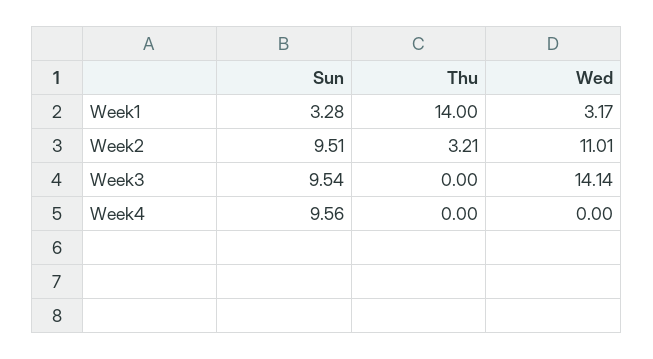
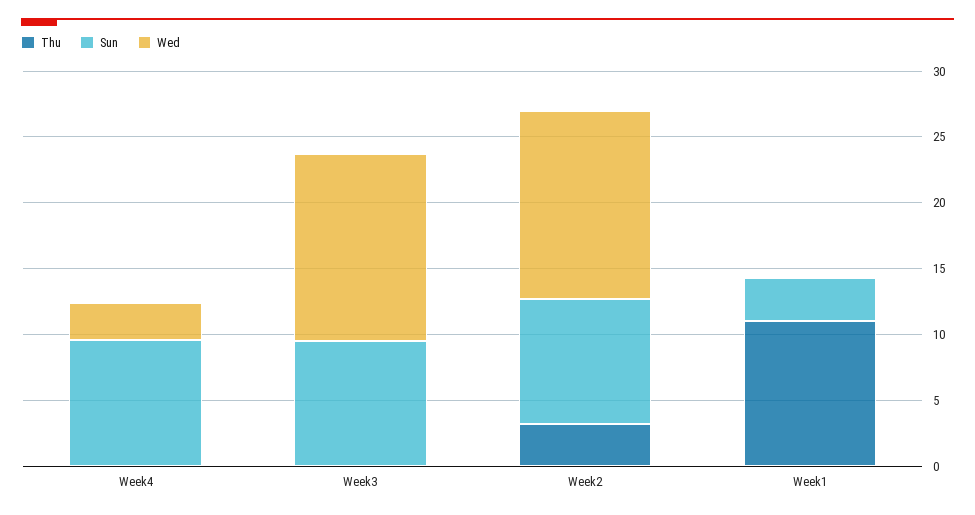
  {
    "Sun": {
      "Week1": 3.28,
      "Week2": 9.51,
      "Week3": 9.54,
      "Week4": 9.56
    },
    "Thu": {
-     "Week1": 14,
+     "Week1": 11,
      "Week2": 3.21,
      "Week3": 0,
      "Week4": 0
    },
    "Wed": {
-     "Week1": 3.17,
+     "Week1": 0,
-     "Week2": 11.01,
+     "Week2": 14,
      "Week3": 14.14,
-     "Week4": 0
+     "Week4": 3
    }
  }

